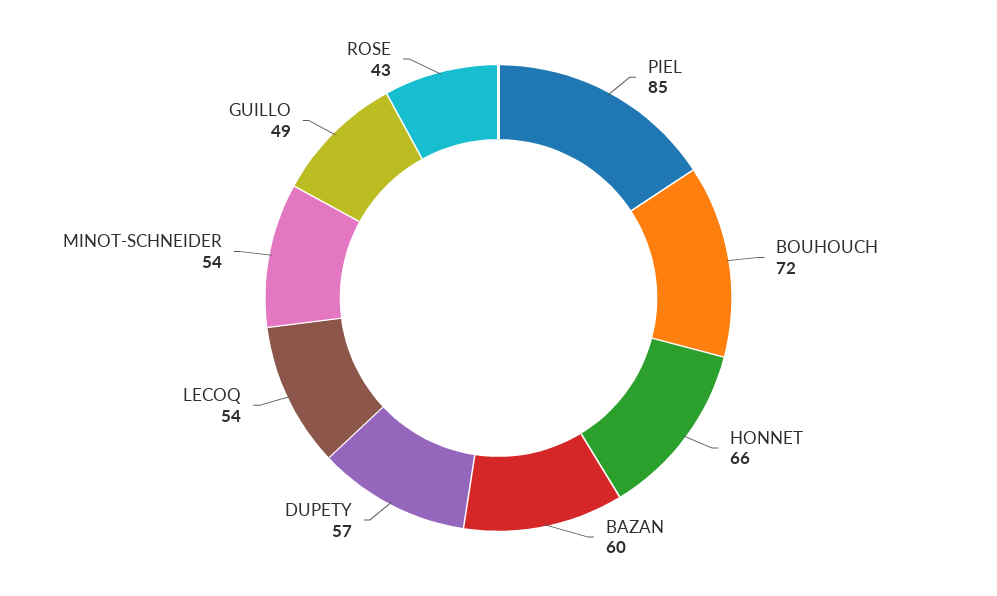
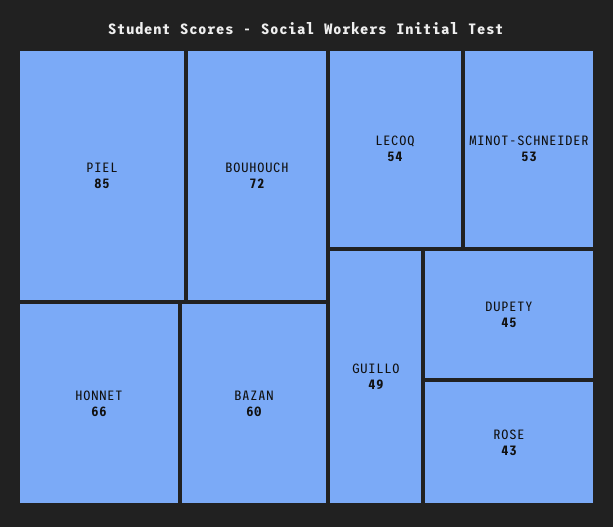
  {
    "PIEL": 85,
    "BOUHOUCH": 72,
    "HONNET": 66,
    "BAZAN": 60,
-   "DUPETY": 57,
+   "DUPETY": 45,
    "LECOQ": 54,
-   "MINOT-SCHNEIDER": 54,
+   "MINOT-SCHNEIDER": 53,
    "GUILLO": 49,
    "ROSE": 43
  }

